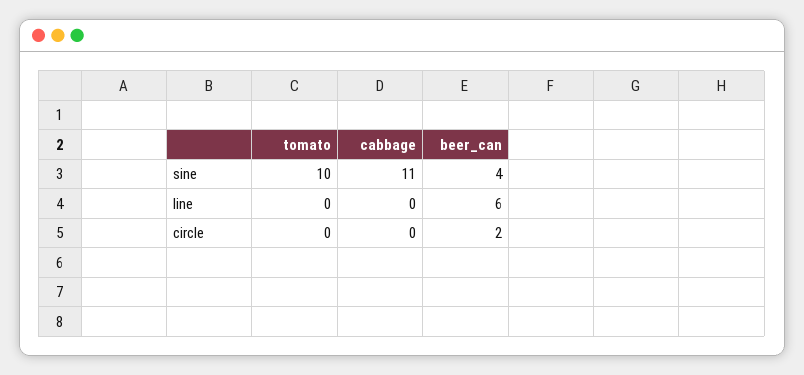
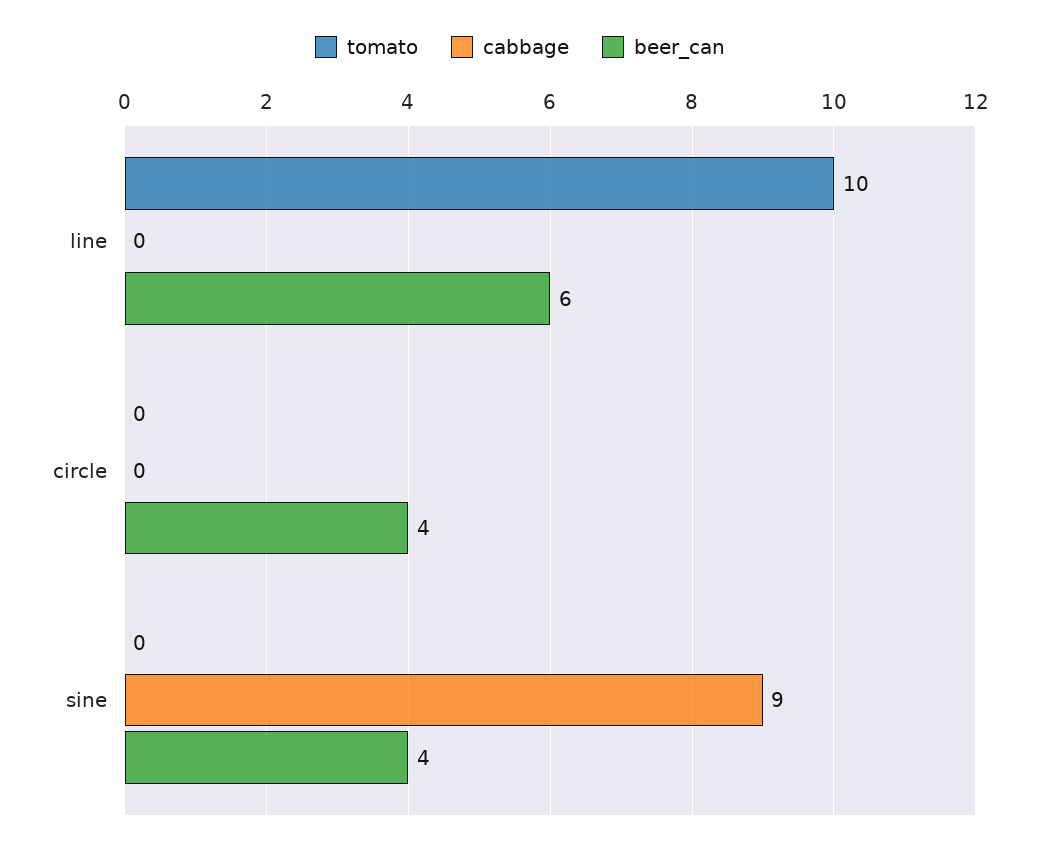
  {
    "tomato": {
-     "sine": 10,
+     "sine": 0,
-     "line": 0,
+     "line": 10,
      "circle": 0
    },
    "cabbage": {
-     "sine": 11,
+     "sine": 9,
      "line": 0,
      "circle": 0
    },
    "beer_can": {
      "sine": 4,
      "line": 6,
-     "circle": 2
+     "circle": 4
    }
  }

